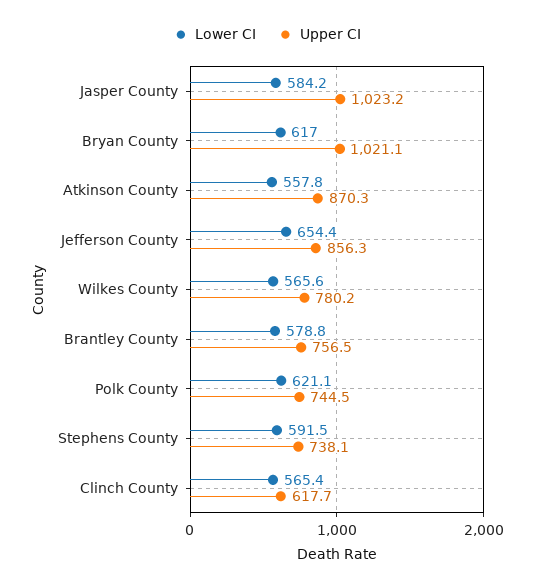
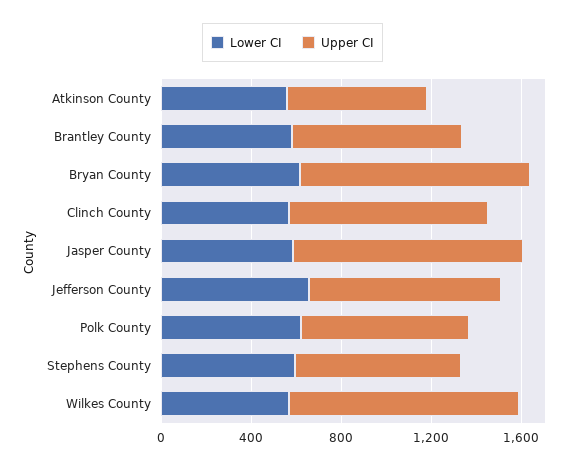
  {
    "Lower CI": {
      "Jasper County": 584.2,
      "Bryan County": 617,
      "Atkinson County": 557.8,
      "Jefferson County": 654.4,
      "Wilkes County": 565.6,
      "Brantley County": 578.8,
      "Polk County": 621.1,
      "Stephens County": 591.5,
      "Clinch County": 565.4
    },
    "Upper CI": {
      "Jasper County": 1023.2,
      "Bryan County": 1021.1,
-     "Atkinson County": 870.3,
+     "Atkinson County": 600,
      "Jefferson County": 856.3,
-     "Wilkes County": 780.2,
+     "Wilkes County": 1000,
      "Brantley County": 756.5,
      "Polk County": 744.5,
      "Stephens County": 738.1,
-     "Clinch County": 617.7
+     "Clinch County": 900
    }
  }

